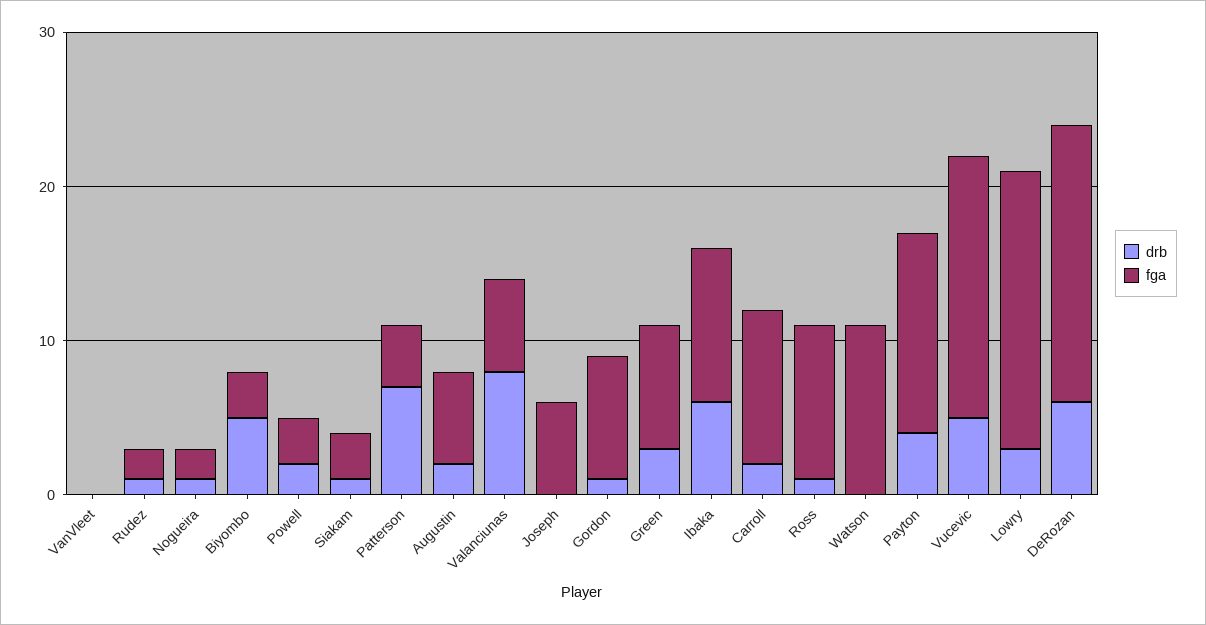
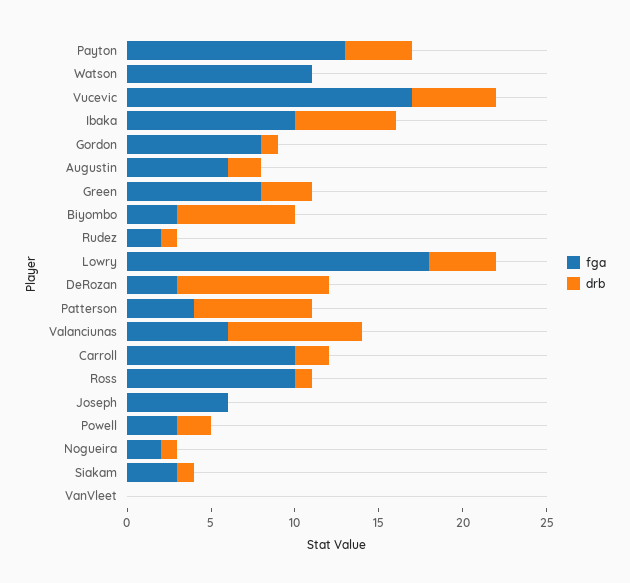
  {
    "drb": {
      "VanVleet": 0,
      "Rudez": 1,
      "Nogueira": 1,
-     "Biyombo": 5,
+     "Biyombo": 7,
      "Powell": 2,
      "Siakam": 1,
      "Patterson": 7,
      "Augustin": 2,
      "Valanciunas": 8,
      "Joseph": 0,
      "Gordon": 1,
      "Green": 3,
      "Ibaka": 6,
      "Carroll": 2,
      "Ross": 1,
      "Watson": 0,
      "Payton": 4,
      "Vucevic": 5,
-     "Lowry": 3,
+     "Lowry": 4,
-     "DeRozan": 6
+     "DeRozan": 9
    },
    "fga": {
      "VanVleet": 0,
      "Rudez": 2,
      "Nogueira": 2,
      "Biyombo": 3,
      "Powell": 3,
      "Siakam": 3,
      "Patterson": 4,
      "Augustin": 6,
      "Valanciunas": 6,
      "Joseph": 6,
      "Gordon": 8,
      "Green": 8,
      "Ibaka": 10,
      "Carroll": 10,
      "Ross": 10,
      "Watson": 11,
      "Payton": 13,
      "Vucevic": 17,
      "Lowry": 18,
-     "DeRozan": 18
+     "DeRozan": 3
    }
  }

